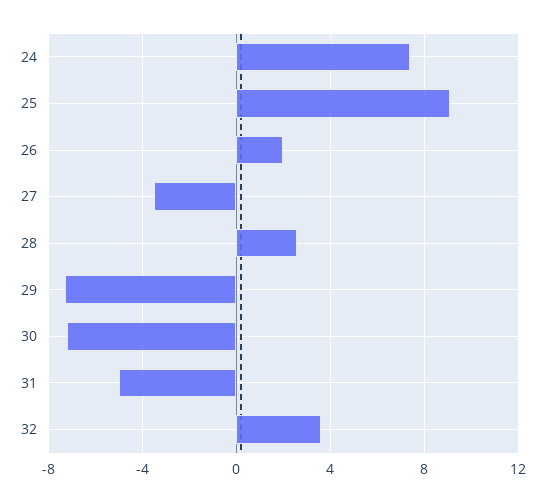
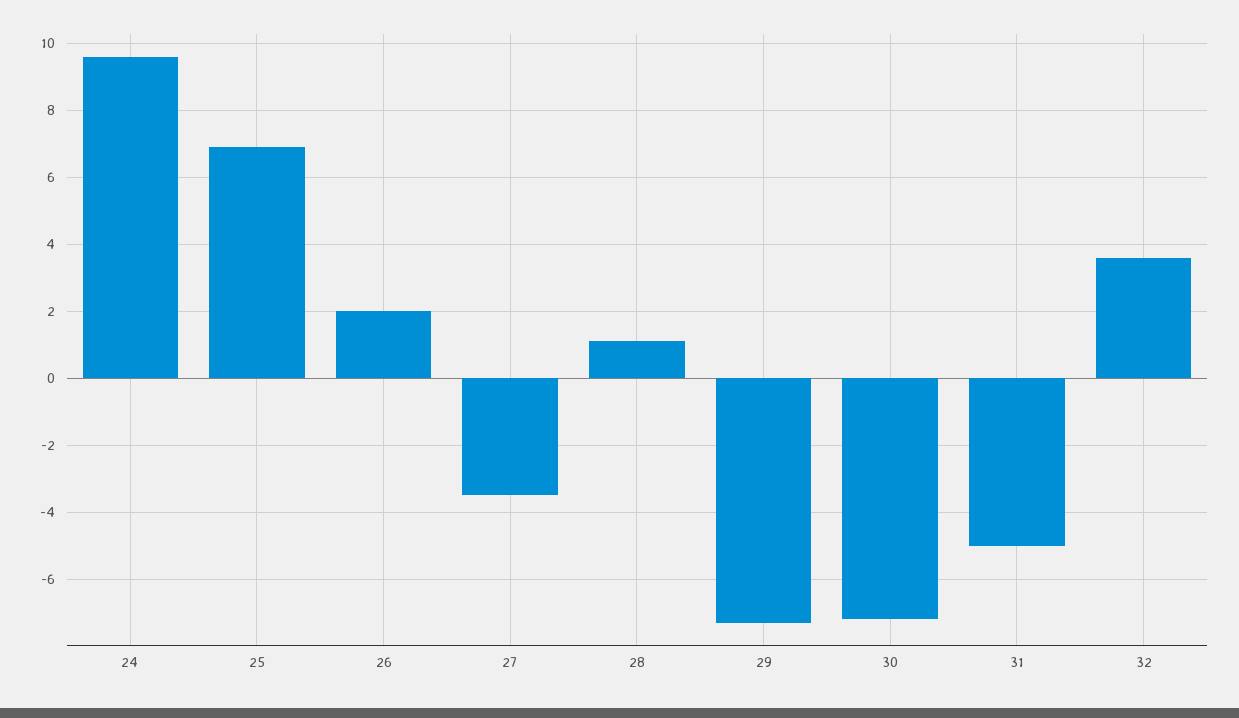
  {
-   "24": 7.5,
+   "24": 9.5,
-   "25": 9,
+   "25": 7,
    "26": 2,
    "27": -3.5,
-   "28": 2.5,
+   "28": 1,
    "29": -7.5,
    "30": -7,
    "31": -5,
    "32": 3.5
  }

